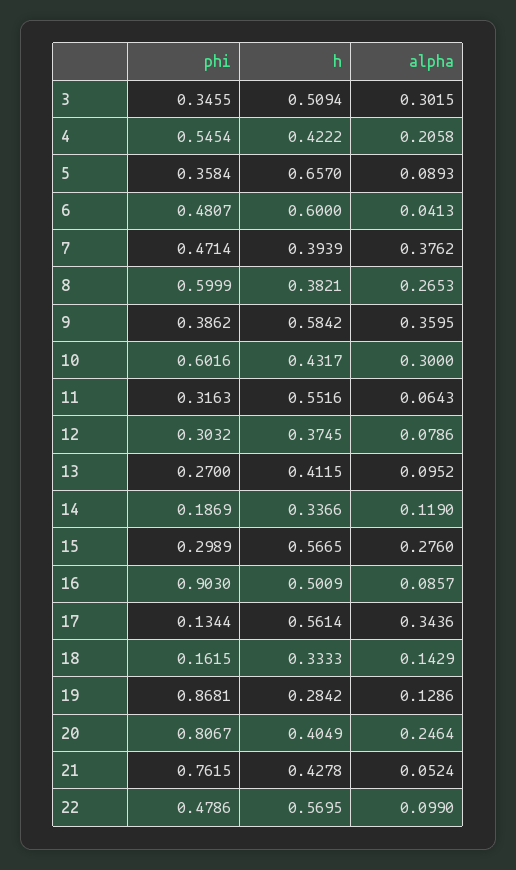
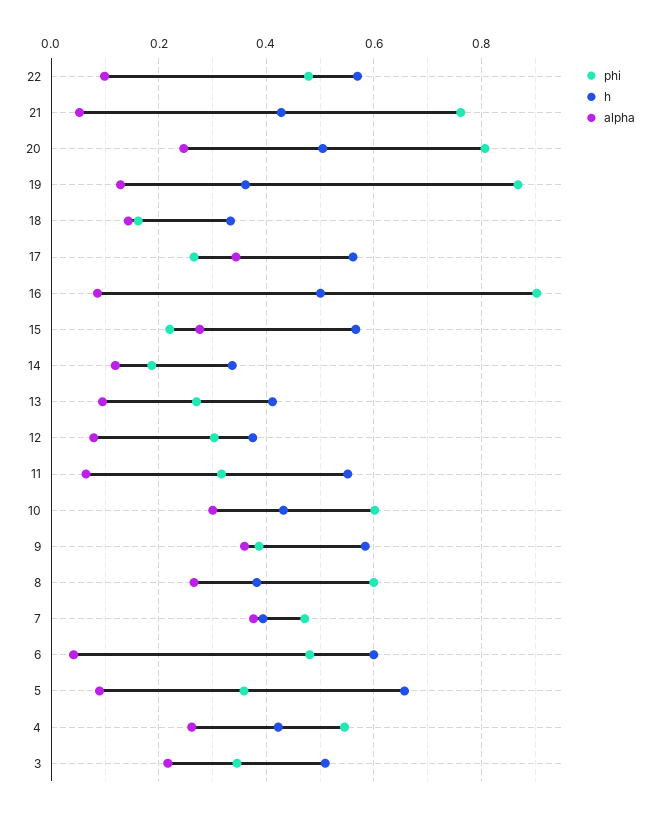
  {
    "phi": {
      "3": 0.3455,
      "4": 0.5454,
      "5": 0.3584,
      "6": 0.4807,
      "7": 0.4714,
      "8": 0.5999,
      "9": 0.3862,
      "10": 0.6016,
      "11": 0.3163,
      "12": 0.3032,
      "13": 0.27,
      "14": 0.1869,
-     "15": 0.2989,
+     "15": 0.22,
      "16": 0.903,
-     "17": 0.1344,
+     "17": 0.26,
      "18": 0.1615,
      "19": 0.8681,
      "20": 0.8067,
      "21": 0.7615,
      "22": 0.4786
    },
    "h": {
      "3": 0.5094,
      "4": 0.4222,
      "5": 0.657,
      "6": 0.6,
      "7": 0.3939,
      "8": 0.3821,
      "9": 0.5842,
      "10": 0.4317,
      "11": 0.5516,
      "12": 0.3745,
      "13": 0.4115,
      "14": 0.3366,
      "15": 0.5665,
      "16": 0.5009,
      "17": 0.5614,
      "18": 0.3333,
-     "19": 0.2842,
+     "19": 0.36,
-     "20": 0.4049,
+     "20": 0.5,
      "21": 0.4278,
      "22": 0.5695
    },
    "alpha": {
-     "3": 0.3015,
+     "3": 0.22,
-     "4": 0.2058,
+     "4": 0.26,
      "5": 0.0893,
      "6": 0.0413,
      "7": 0.3762,
      "8": 0.2653,
      "9": 0.3595,
      "10": 0.3,
      "11": 0.0643,
      "12": 0.0786,
      "13": 0.0952,
      "14": 0.119,
      "15": 0.276,
      "16": 0.0857,
      "17": 0.3436,
      "18": 0.1429,
      "19": 0.1286,
      "20": 0.2464,
      "21": 0.0524,
      "22": 0.099
    }
  }

